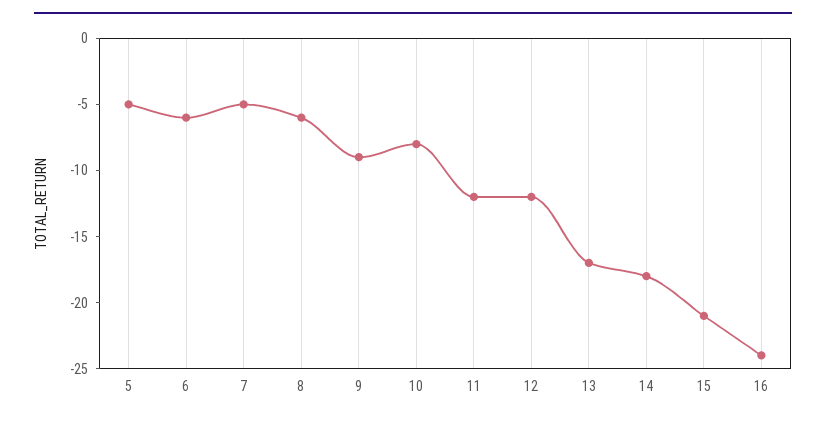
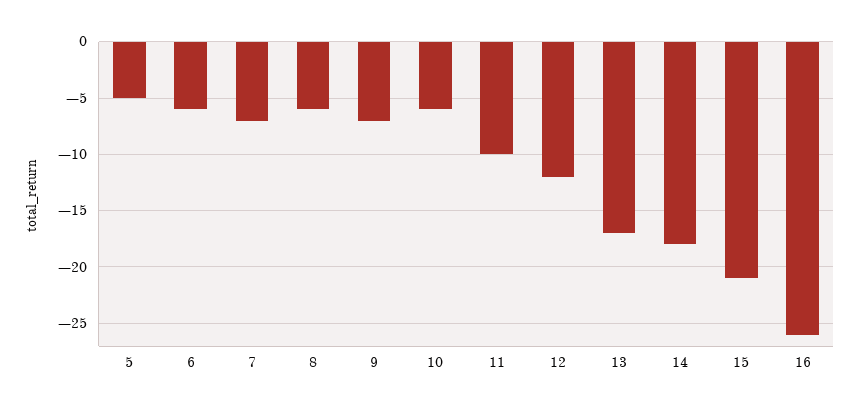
  {
    "5": -5,
    "6": -6,
-   "7": -5,
+   "7": -7,
    "8": -6,
-   "9": -9,
+   "9": -7,
-   "10": -8,
+   "10": -6,
-   "11": -12,
+   "11": -10,
    "12": -12,
    "13": -17,
    "14": -18,
    "15": -21,
-   "16": -24
+   "16": -26
  }

